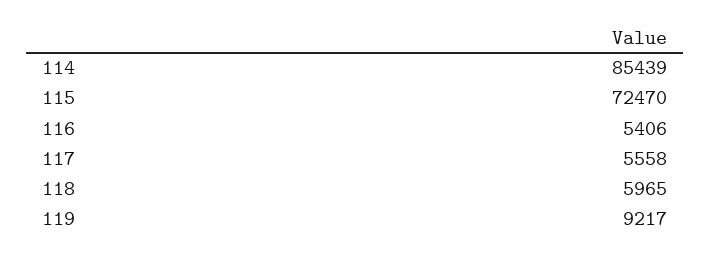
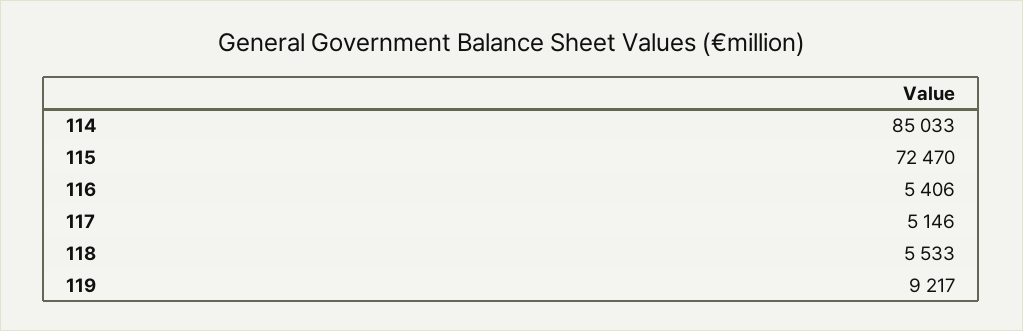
  {
-   "114": 85439,
+   "114": 85033,
    "115": 72470,
    "116": 5406,
-   "117": 5558,
+   "117": 5146,
-   "118": 5965,
+   "118": 5533,
    "119": 9217
  }

